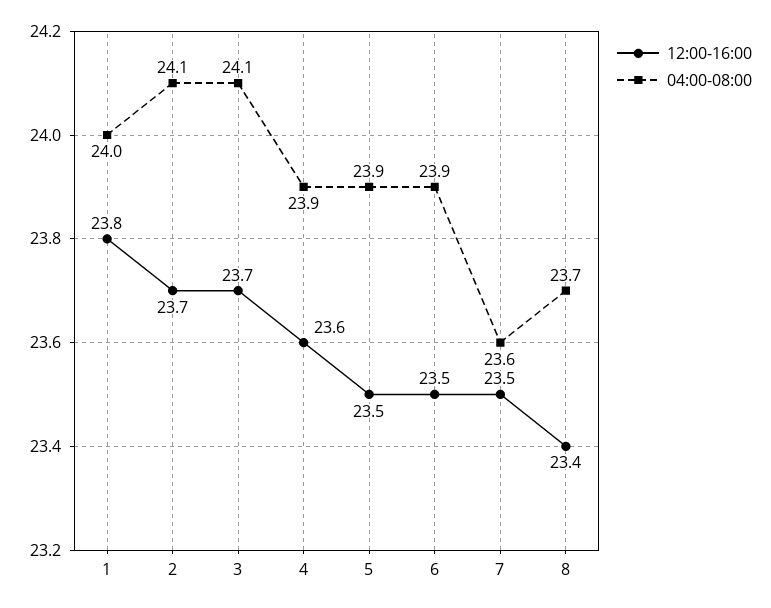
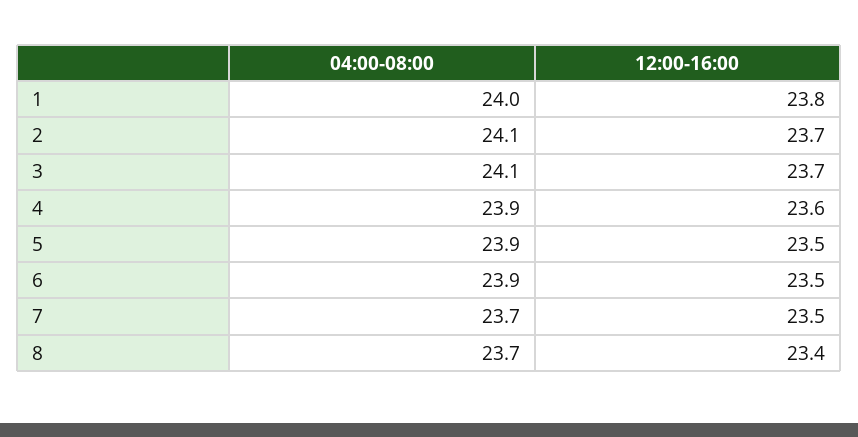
  {
    "12:00-16:00": {
      "1": 23.8,
      "2": 23.7,
      "3": 23.7,
      "4": 23.6,
      "5": 23.5,
      "6": 23.5,
      "7": 23.5,
      "8": 23.4
    },
    "04:00-08:00": {
      "1": 24,
      "2": 24.1,
      "3": 24.1,
      "4": 23.9,
      "5": 23.9,
      "6": 23.9,
-     "7": 23.6,
+     "7": 23.7,
      "8": 23.7
    }
  }

